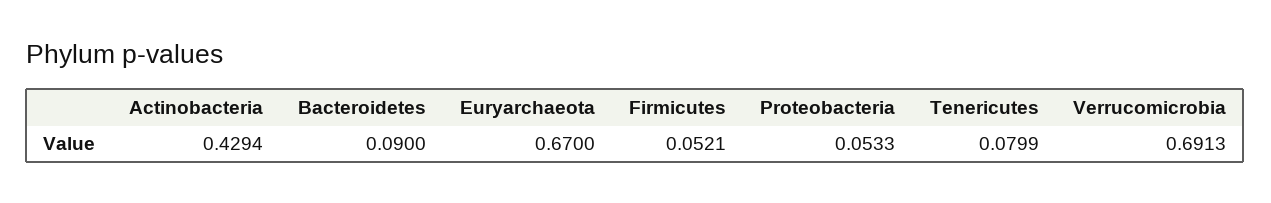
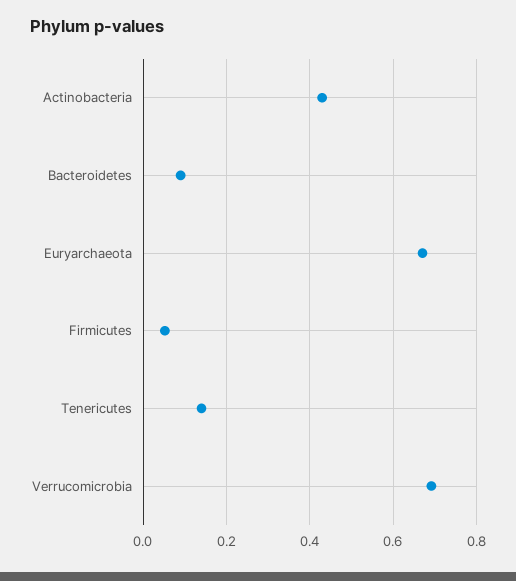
  {
    "Actinobacteria": 0.4294,
    "Bacteroidetes": 0.09,
    "Euryarchaeota": 0.67,
    "Firmicutes": 0.0521,
-   "Proteobacteria": 0.0533,
-   "Tenericutes": 0.0799,
+   "Tenericutes": 0.14,
    "Verrucomicrobia": 0.6913
  }

